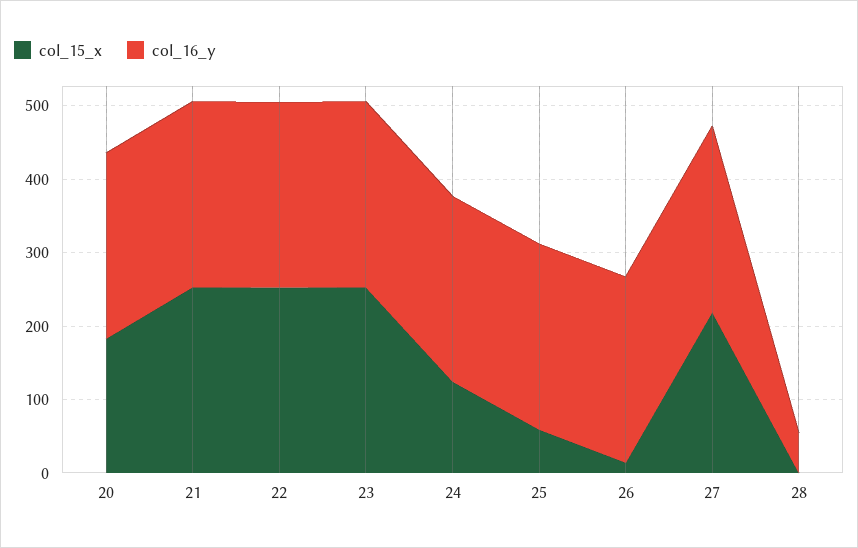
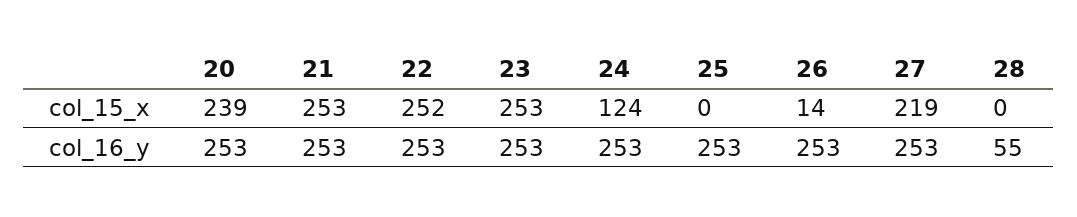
  {
    "col_15_x": {
-     "20": 180,
+     "20": 239,
      "21": 253,
      "22": 252,
      "23": 253,
      "24": 124,
-     "25": 60,
+     "25": 0,
      "26": 14,
      "27": 219,
      "28": 0
    },
    "col_16_y": {
      "20": 253,
      "21": 253,
      "22": 253,
      "23": 253,
      "24": 253,
      "25": 253,
      "26": 253,
      "27": 253,
      "28": 55
    }
  }

